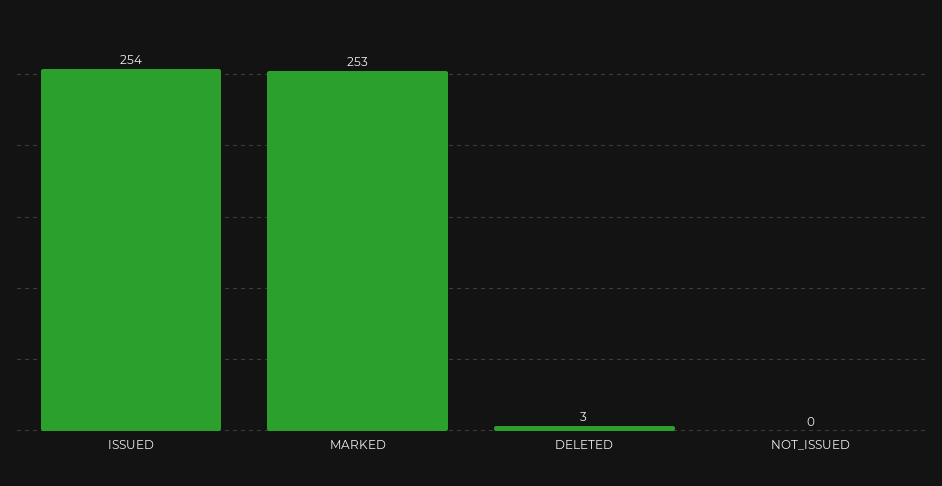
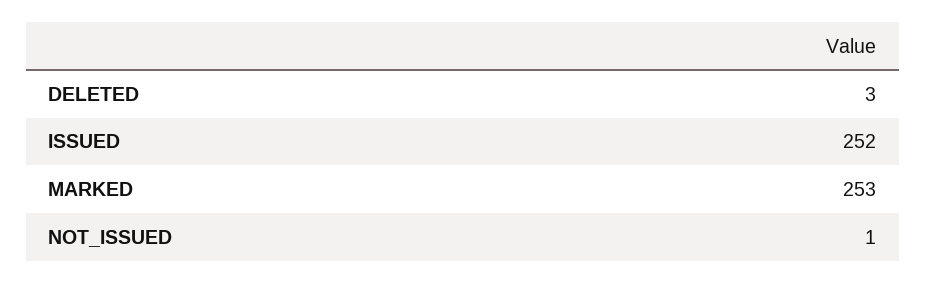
  {
-   "ISSUED": 254,
+   "ISSUED": 252,
    "MARKED": 253,
    "DELETED": 3,
-   "NOT_ISSUED": 0
+   "NOT_ISSUED": 1
  }

